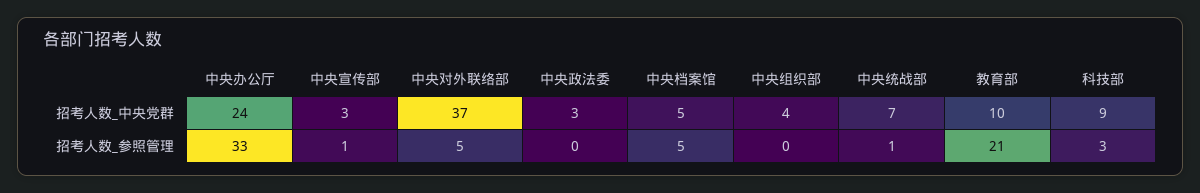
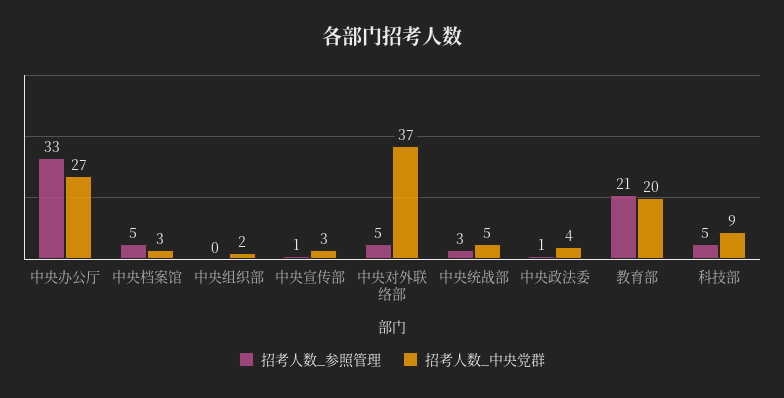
  {
    "招考人数_中央党群": {
-     "中央办公厅": 24,
+     "中央办公厅": 27,
      "中央宣传部": 3,
      "中央对外联络部": 37,
-     "中央政法委": 3,
+     "中央政法委": 4,
-     "中央档案馆": 5,
+     "中央档案馆": 3,
-     "中央组织部": 4,
+     "中央组织部": 2,
-     "中央统战部": 7,
+     "中央统战部": 5,
-     "教育部": 10,
+     "教育部": 20,
      "科技部": 9
    },
    "招考人数_参照管理": {
      "中央办公厅": 33,
      "中央宣传部": 1,
      "中央对外联络部": 5,
-     "中央政法委": 0,
+     "中央政法委": 1,
      "中央档案馆": 5,
      "中央组织部": 0,
-     "中央统战部": 1,
+     "中央统战部": 3,
      "教育部": 21,
-     "科技部": 3
+     "科技部": 5
    }
  }

